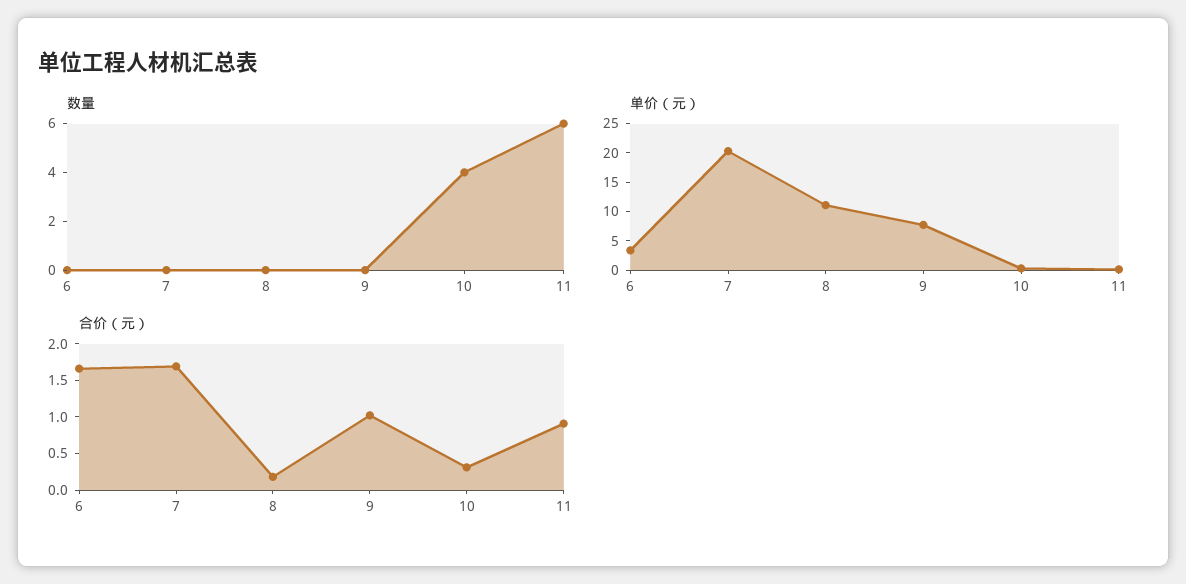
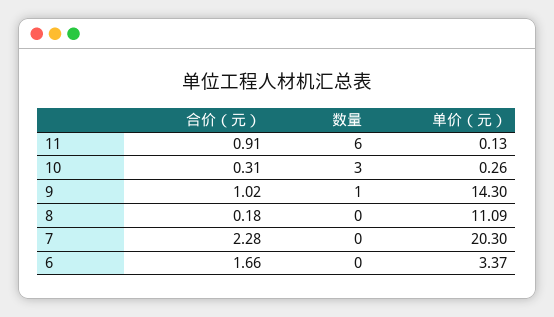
  {
    "数量": {
      "6": 0,
      "7": 0,
      "8": 0,
-     "9": 0,
+     "9": 1,
-     "10": 4,
+     "10": 3,
      "11": 6
    },
    "单价（元）": {
      "6": 3.37,
      "7": 20.3,
      "8": 11.09,
-     "9": 7.5,
+     "9": 14.3,
      "10": 0.26,
      "11": 0.13
    },
    "合价（元）": {
      "6": 1.66,
-     "7": 1.75,
+     "7": 2.28,
      "8": 0.18,
      "9": 1.02,
      "10": 0.31,
      "11": 0.91
    }
  }

